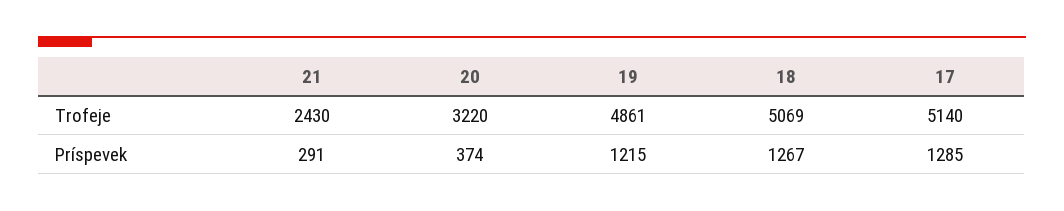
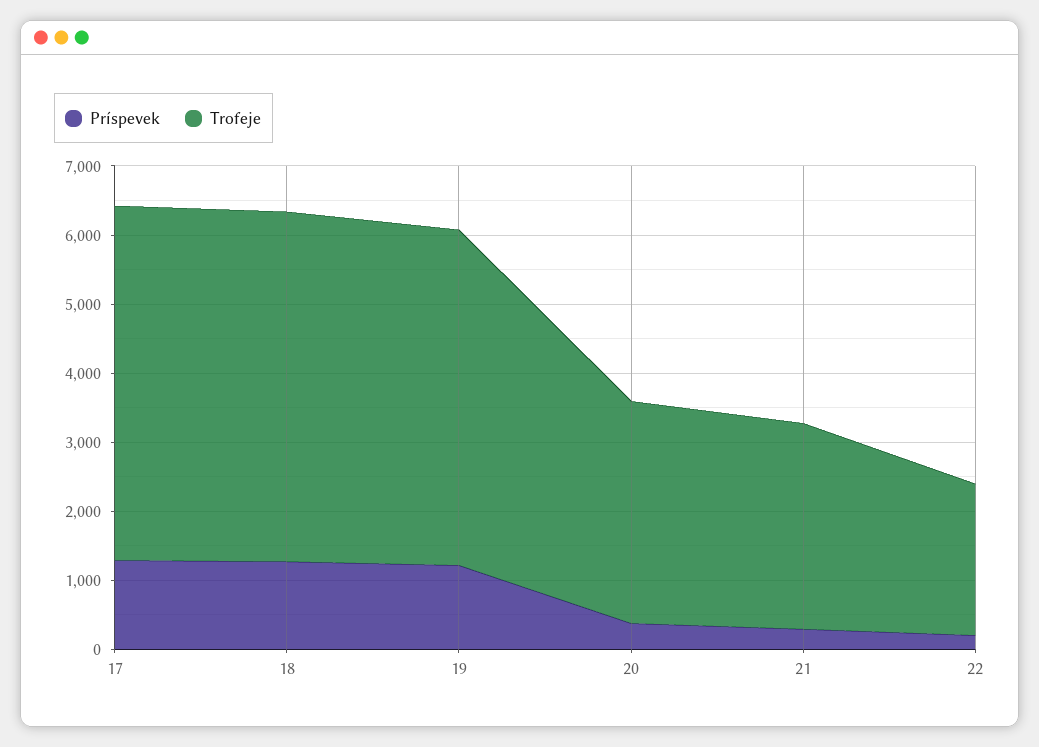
  {
    "Trofeje": {
-     "21": 2430,
+     "21": 3000,
      "20": 3220,
      "19": 4861,
      "18": 5069,
-     "17": 5140
+     "17": 5140,
+     "22": 2200
    },
    "Príspevek": {
      "21": 291,
      "20": 374,
      "19": 1215,
      "18": 1267,
-     "17": 1285
+     "17": 1285,
+     "22": 200
    }
  }

